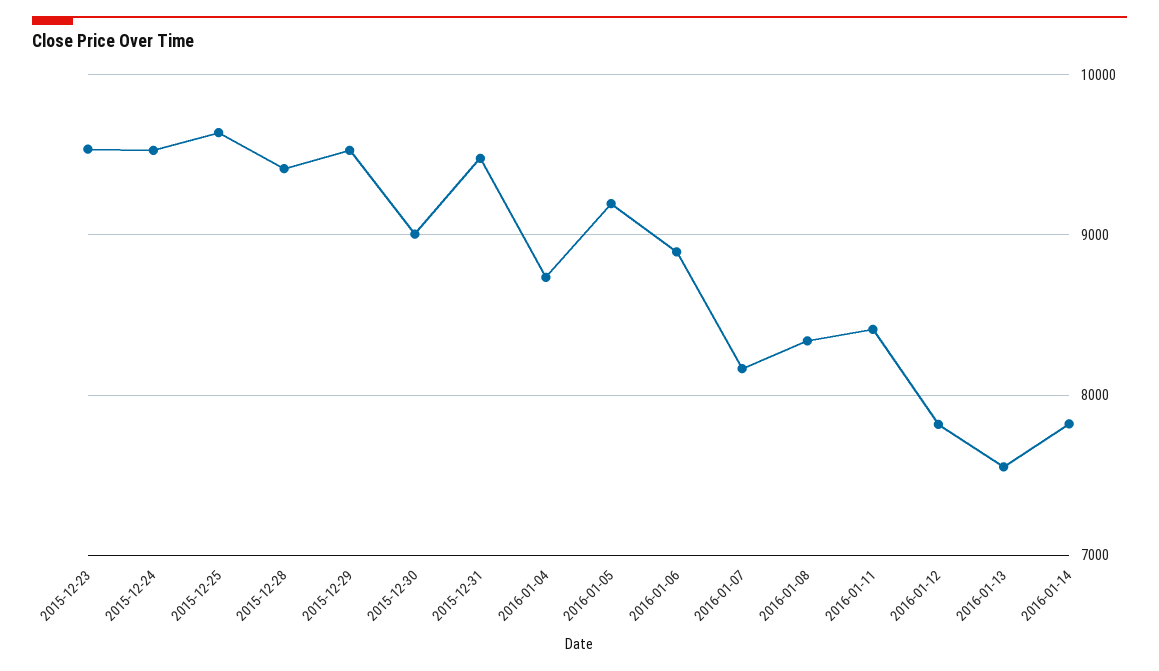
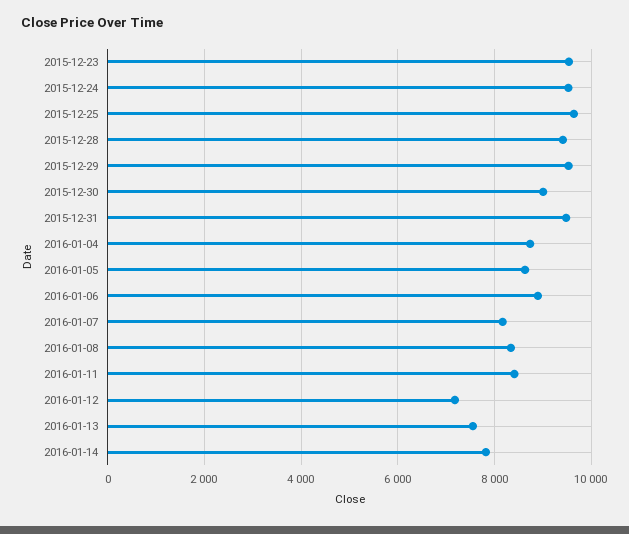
  {
    "2015-12-23": 9500,
    "2015-12-24": 9500,
    "2015-12-25": 9600,
    "2015-12-28": 9400,
    "2015-12-29": 9500,
    "2015-12-30": 9000,
    "2015-12-31": 9500,
    "2016-01-04": 8700,
-   "2016-01-05": 9200,
+   "2016-01-05": 8600,
    "2016-01-06": 8900,
    "2016-01-07": 8200,
    "2016-01-08": 8300,
    "2016-01-11": 8400,
-   "2016-01-12": 7800,
+   "2016-01-12": 7200,
    "2016-01-13": 7600,
    "2016-01-14": 7800
  }

